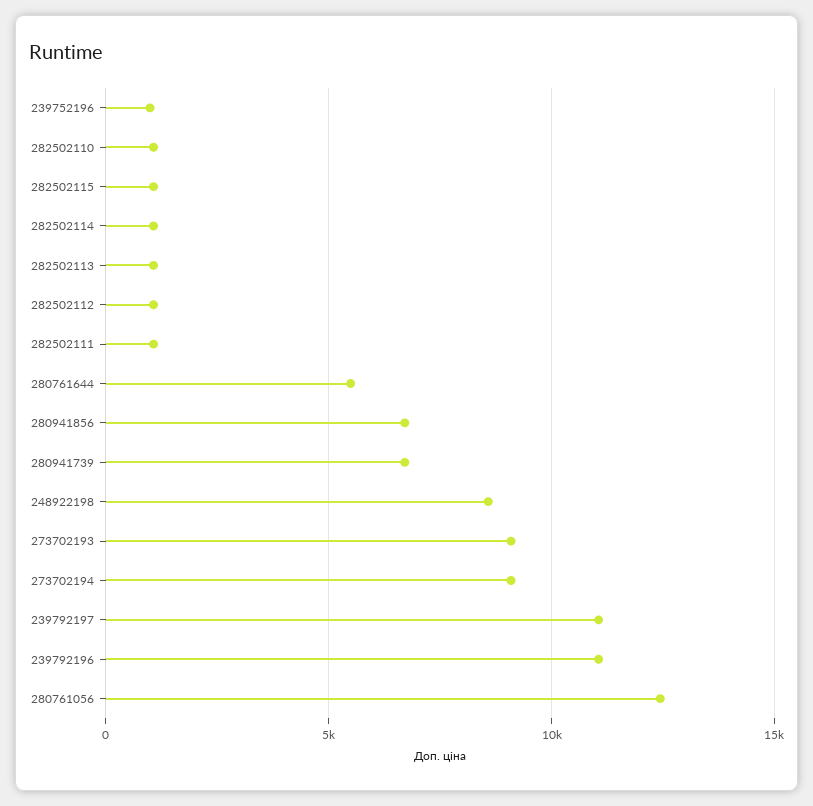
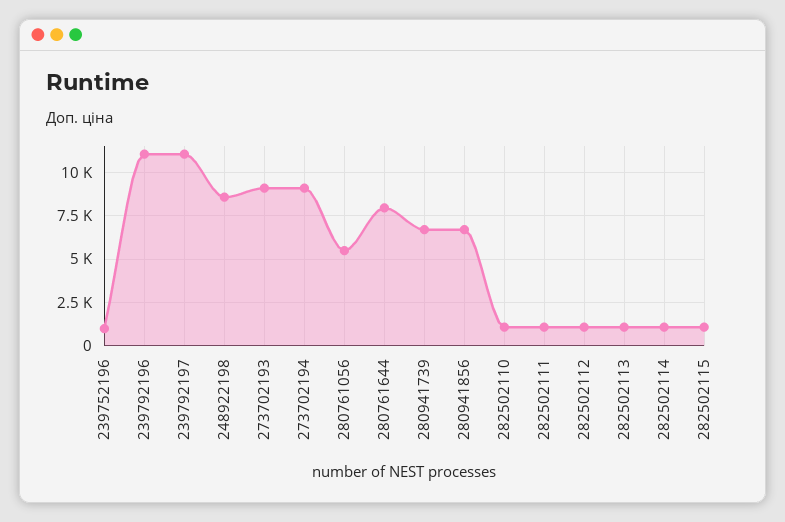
  {
    "239752196": 1000,
    "282502110": 1000,
    "282502115": 1000,
    "282502114": 1000,
    "282502113": 1000,
    "282502112": 1000,
    "282502111": 1000,
-   "280761644": 5500,
+   "280761644": 8000,
    "280941856": 6500,
    "280941739": 6500,
    "248922198": 8500,
    "273702193": 9000,
    "273702194": 9000,
    "239792197": 11000,
    "239792196": 11000,
-   "280761056": 12500
+   "280761056": 5500
  }

